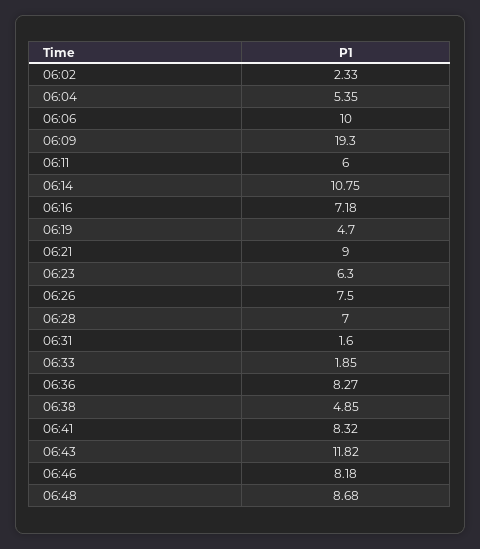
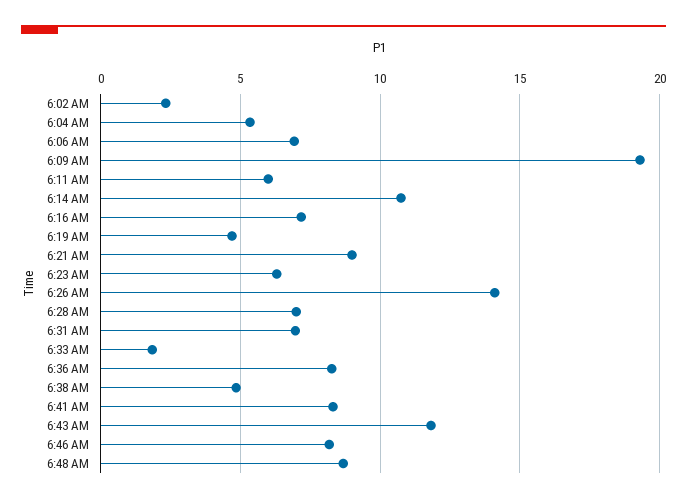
  {
    "06:02": 2.33,
    "06:04": 5.35,
-   "06:06": 10,
+   "06:06": 7,
    "06:09": 19.3,
    "06:11": 6,
    "06:14": 10.75,
    "06:16": 7.18,
    "06:19": 4.7,
    "06:21": 9,
    "06:23": 6.3,
-   "06:26": 7.5,
+   "06:26": 14,
    "06:28": 7,
-   "06:31": 1.6,
+   "06:31": 7,
    "06:33": 1.85,
    "06:36": 8.27,
    "06:38": 4.85,
    "06:41": 8.32,
    "06:43": 11.82,
    "06:46": 8.18,
    "06:48": 8.68
  }

